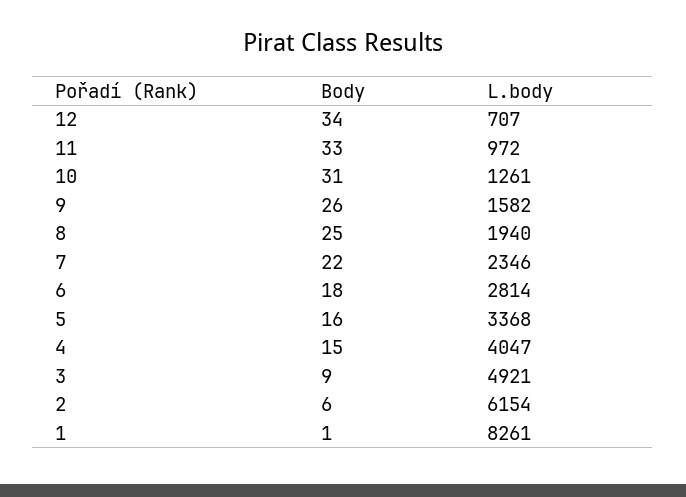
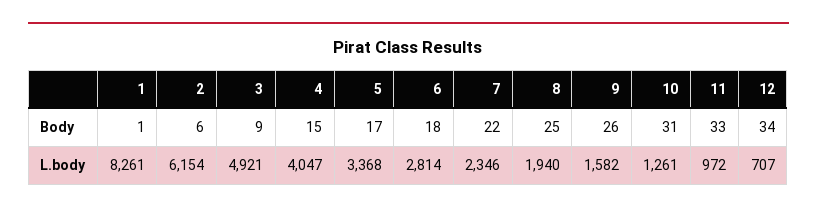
  {
    "Body": {
      "12": 34,
      "11": 33,
      "10": 31,
      "9": 26,
      "8": 25,
      "7": 22,
      "6": 18,
-     "5": 16,
+     "5": 17,
      "4": 15,
      "3": 9,
      "2": 6,
      "1": 1
    },
    "L.body": {
      "12": 707,
      "11": 972,
      "10": 1261,
      "9": 1582,
      "8": 1940,
      "7": 2346,
      "6": 2814,
      "5": 3368,
      "4": 4047,
      "3": 4921,
      "2": 6154,
      "1": 8261
    }
  }

